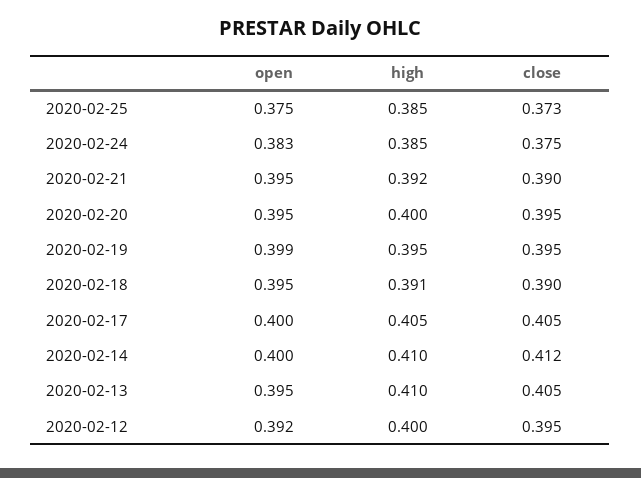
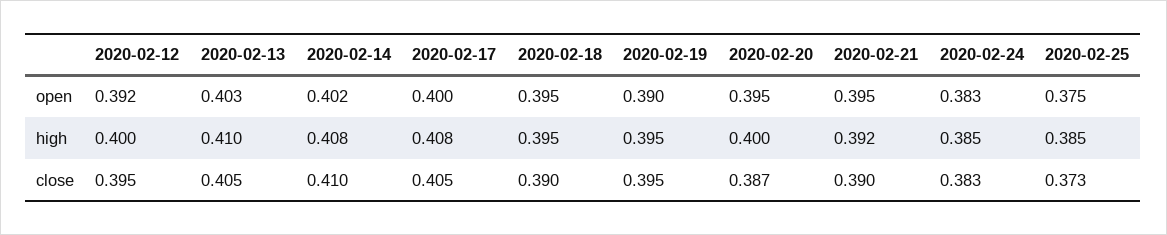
  {
    "open": {
      "2020-02-25": 0.375,
      "2020-02-24": 0.383,
      "2020-02-21": 0.395,
      "2020-02-20": 0.395,
-     "2020-02-19": 0.399,
+     "2020-02-19": 0.39,
      "2020-02-18": 0.395,
      "2020-02-17": 0.4,
-     "2020-02-14": 0.4,
+     "2020-02-14": 0.402,
-     "2020-02-13": 0.395,
+     "2020-02-13": 0.403,
      "2020-02-12": 0.392
    },
    "high": {
      "2020-02-25": 0.385,
      "2020-02-24": 0.385,
      "2020-02-21": 0.392,
      "2020-02-20": 0.4,
      "2020-02-19": 0.395,
-     "2020-02-18": 0.391,
+     "2020-02-18": 0.395,
-     "2020-02-17": 0.405,
+     "2020-02-17": 0.408,
-     "2020-02-14": 0.41,
+     "2020-02-14": 0.408,
      "2020-02-13": 0.41,
      "2020-02-12": 0.4
    },
    "close": {
      "2020-02-25": 0.373,
-     "2020-02-24": 0.375,
+     "2020-02-24": 0.383,
      "2020-02-21": 0.39,
-     "2020-02-20": 0.395,
+     "2020-02-20": 0.387,
      "2020-02-19": 0.395,
      "2020-02-18": 0.39,
      "2020-02-17": 0.405,
-     "2020-02-14": 0.412,
+     "2020-02-14": 0.41,
      "2020-02-13": 0.405,
      "2020-02-12": 0.395
    }
  }

